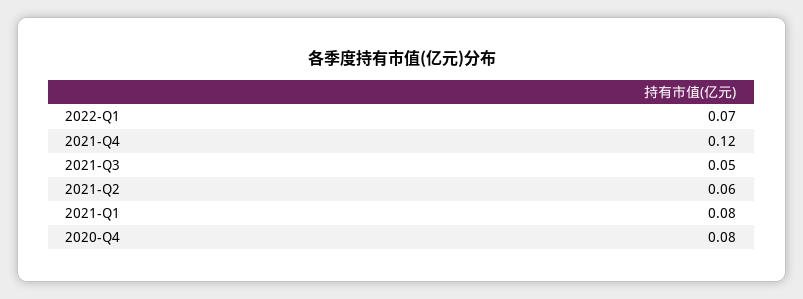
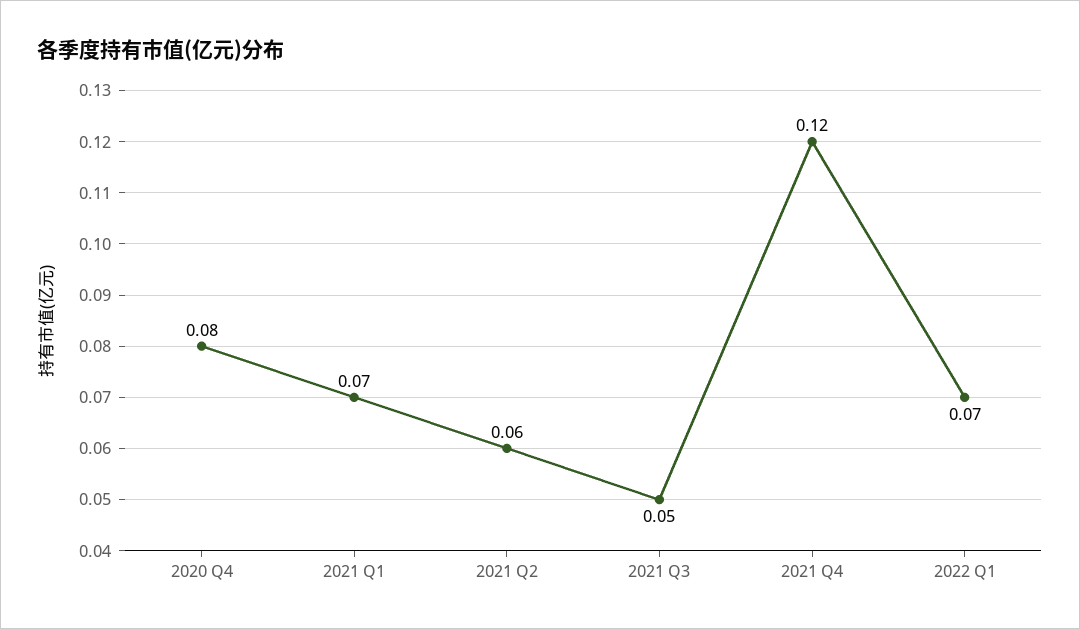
  {
    "2022-Q1": 0.07,
    "2021-Q4": 0.12,
    "2021-Q3": 0.05,
    "2021-Q2": 0.06,
-   "2021-Q1": 0.08,
+   "2021-Q1": 0.07,
    "2020-Q4": 0.08
  }

